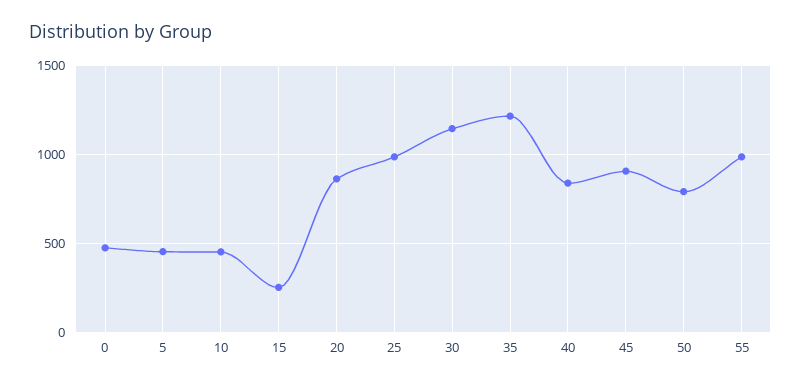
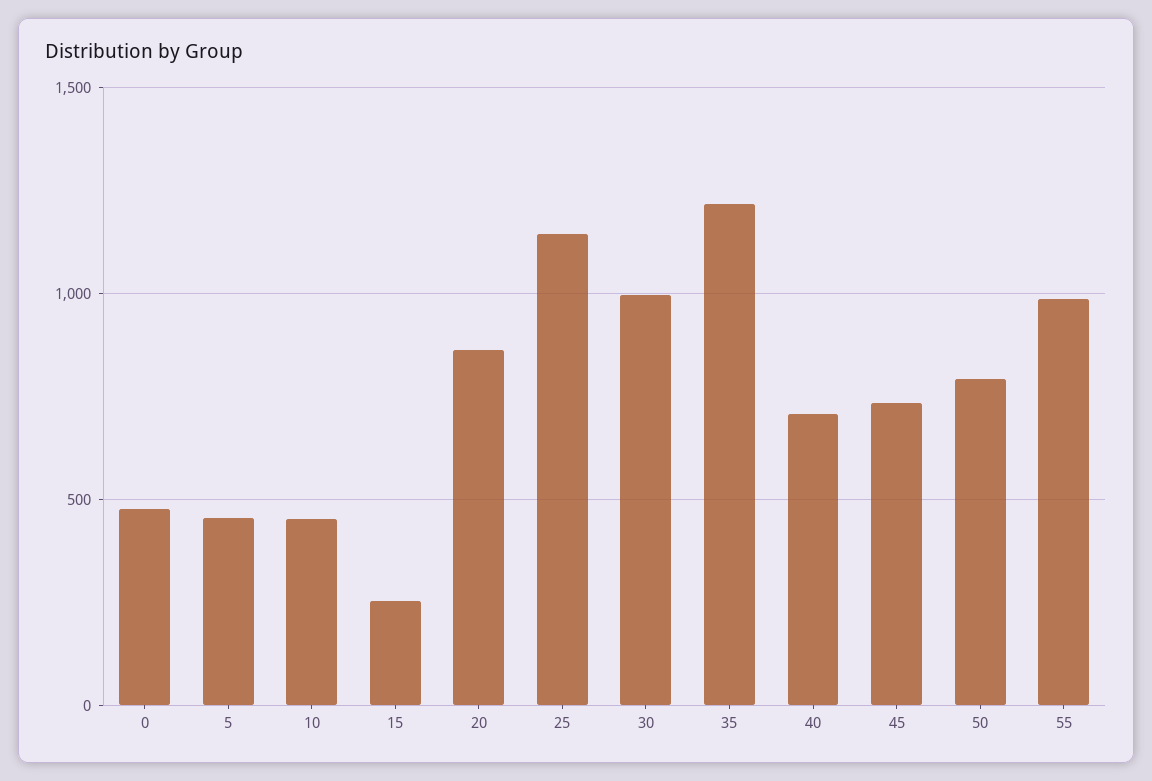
  {
    "0": 500,
    "5": 450,
    "10": 450,
    "15": 250,
    "20": 850,
-   "25": 1000,
+   "25": 1150,
-   "30": 1150,
+   "30": 1000,
    "35": 1200,
-   "40": 850,
+   "40": 700,
-   "45": 900,
+   "45": 750,
    "50": 800,
    "55": 1000
  }

